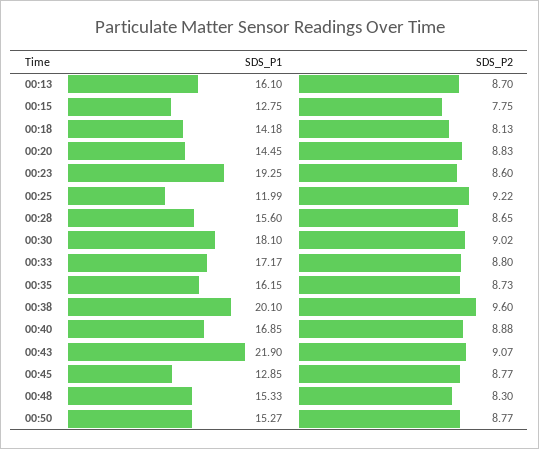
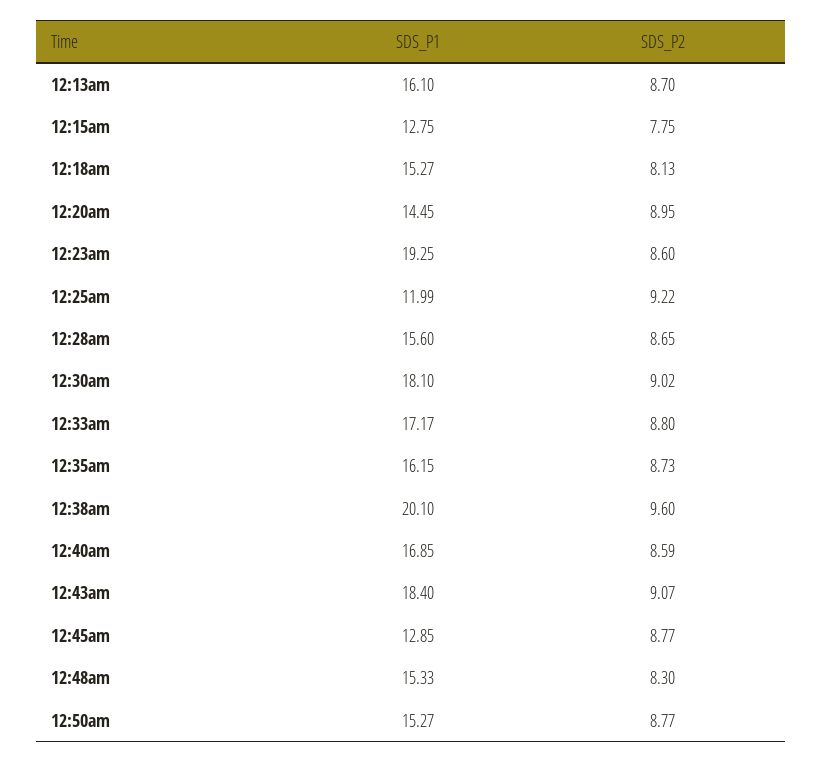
  {
    "SDS_P1": {
      "00:13": 16.1,
      "00:15": 12.75,
-     "00:18": 14.18,
+     "00:18": 15.27,
      "00:20": 14.45,
      "00:23": 19.25,
      "00:25": 11.99,
      "00:28": 15.6,
      "00:30": 18.1,
      "00:33": 17.17,
      "00:35": 16.15,
      "00:38": 20.1,
      "00:40": 16.85,
-     "00:43": 21.9,
+     "00:43": 18.4,
      "00:45": 12.85,
      "00:48": 15.33,
      "00:50": 15.27
    },
    "SDS_P2": {
      "00:13": 8.7,
      "00:15": 7.75,
      "00:18": 8.13,
-     "00:20": 8.83,
+     "00:20": 8.95,
      "00:23": 8.6,
      "00:25": 9.22,
      "00:28": 8.65,
      "00:30": 9.02,
      "00:33": 8.8,
      "00:35": 8.73,
      "00:38": 9.6,
-     "00:40": 8.88,
+     "00:40": 8.59,
      "00:43": 9.07,
      "00:45": 8.77,
      "00:48": 8.3,
      "00:50": 8.77
    }
  }

